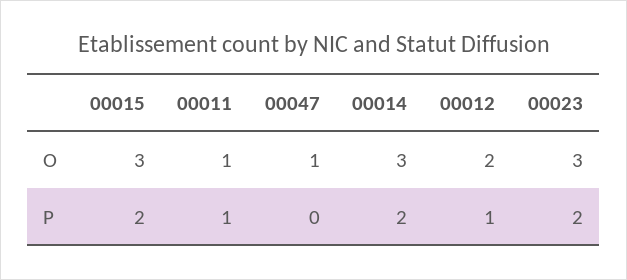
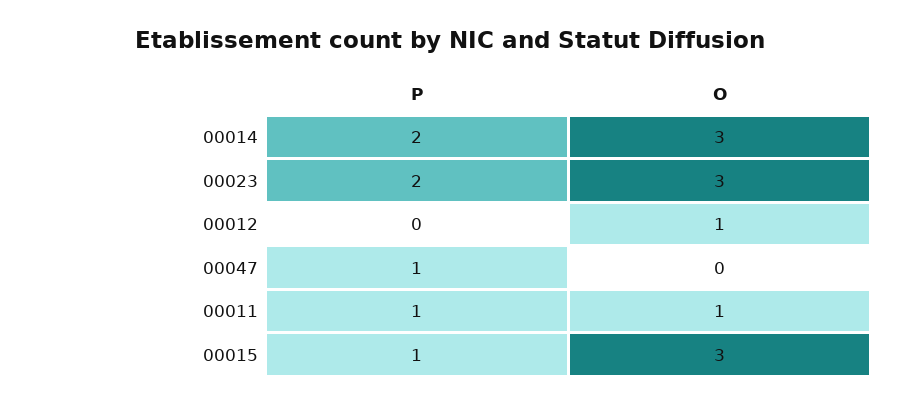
  {
    "00015": {
      "O": 3,
-     "P": 2
+     "P": 1
    },
    "00011": {
      "O": 1,
      "P": 1
    },
    "00047": {
-     "O": 1,
+     "O": 0,
-     "P": 0
+     "P": 1
    },
    "00014": {
      "O": 3,
      "P": 2
    },
    "00012": {
-     "O": 2,
+     "O": 1,
-     "P": 1
+     "P": 0
    },
    "00023": {
      "O": 3,
      "P": 2
    }
  }

